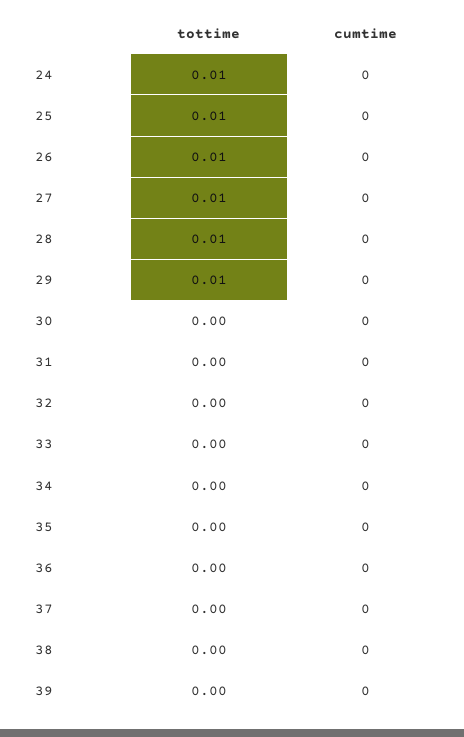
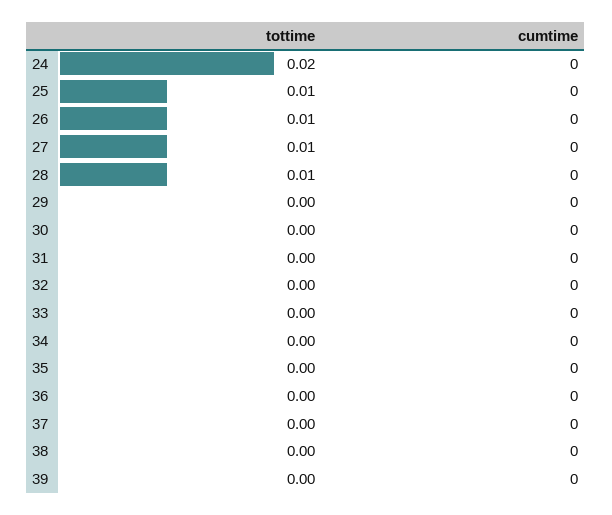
  {
    "tottime": {
-     "24": 0.01,
+     "24": 0.02,
      "25": 0.01,
      "26": 0.01,
      "27": 0.01,
      "28": 0.01,
-     "29": 0.01,
+     "29": 0,
      "30": 0,
      "31": 0,
      "32": 0,
      "33": 0,
      "34": 0,
      "35": 0,
      "36": 0,
      "37": 0,
      "38": 0,
      "39": 0
    },
    "cumtime": {
      "24": 0,
      "25": 0,
      "26": 0,
      "27": 0,
      "28": 0,
      "29": 0,
      "30": 0,
      "31": 0,
      "32": 0,
      "33": 0,
      "34": 0,
      "35": 0,
      "36": 0,
      "37": 0,
      "38": 0,
      "39": 0
    }
  }

